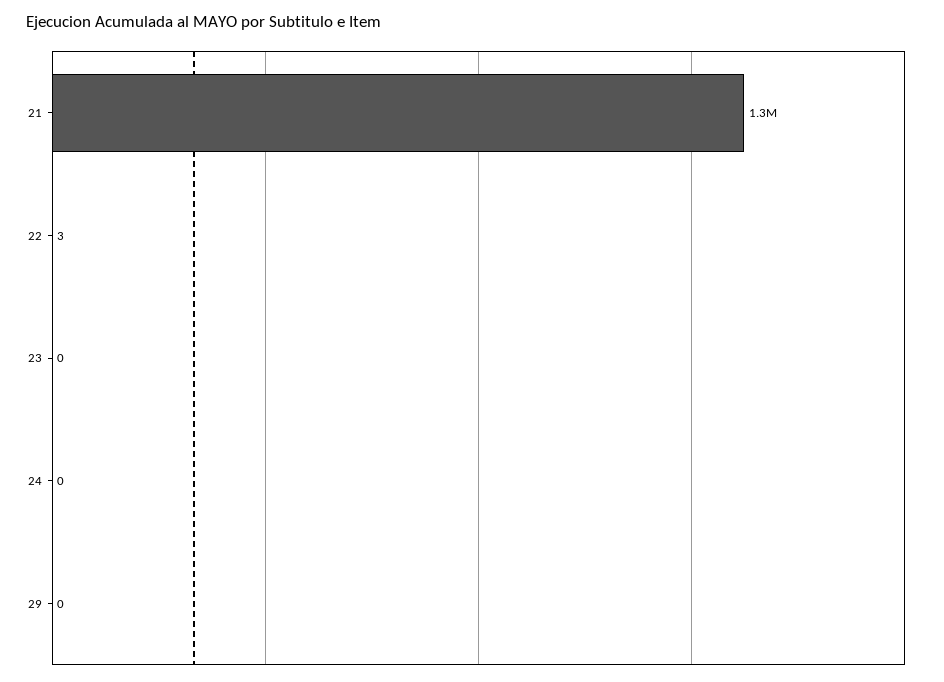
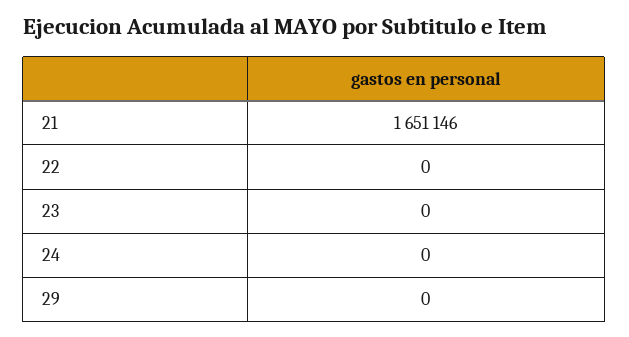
  {
-   "21": 1300000,
+   "21": 1651146,
-   "22": 3,
+   "22": 0,
    "23": 0,
    "24": 0,
    "29": 0
  }

